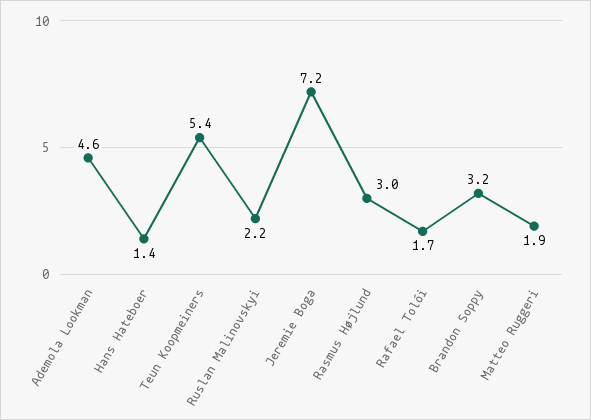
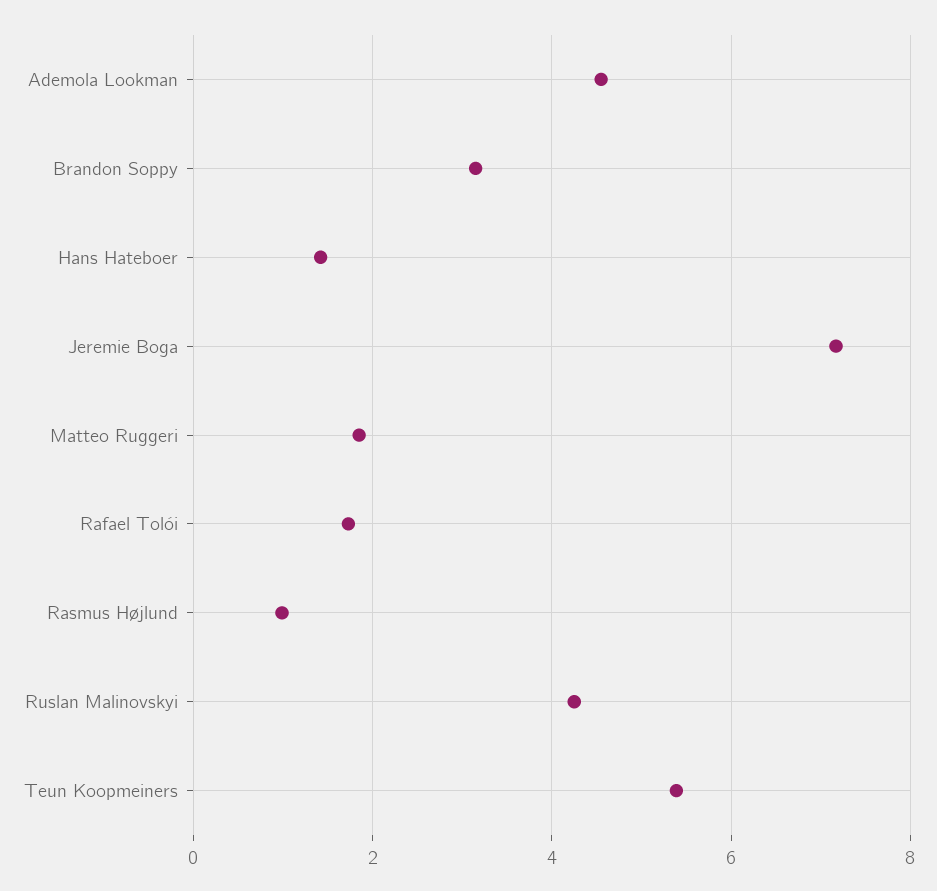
  {
    "Ademola Lookman": 4.6,
    "Hans Hateboer": 1.4,
    "Teun Koopmeiners": 5.4,
-   "Ruslan Malinovskyi": 2.2,
+   "Ruslan Malinovskyi": 4.2,
    "Jeremie Boga": 7.2,
-   "Rasmus Højlund": 3,
+   "Rasmus Højlund": 1,
    "Rafael Tolói": 1.7,
    "Brandon Soppy": 3.2,
    "Matteo Ruggeri": 1.9
  }

